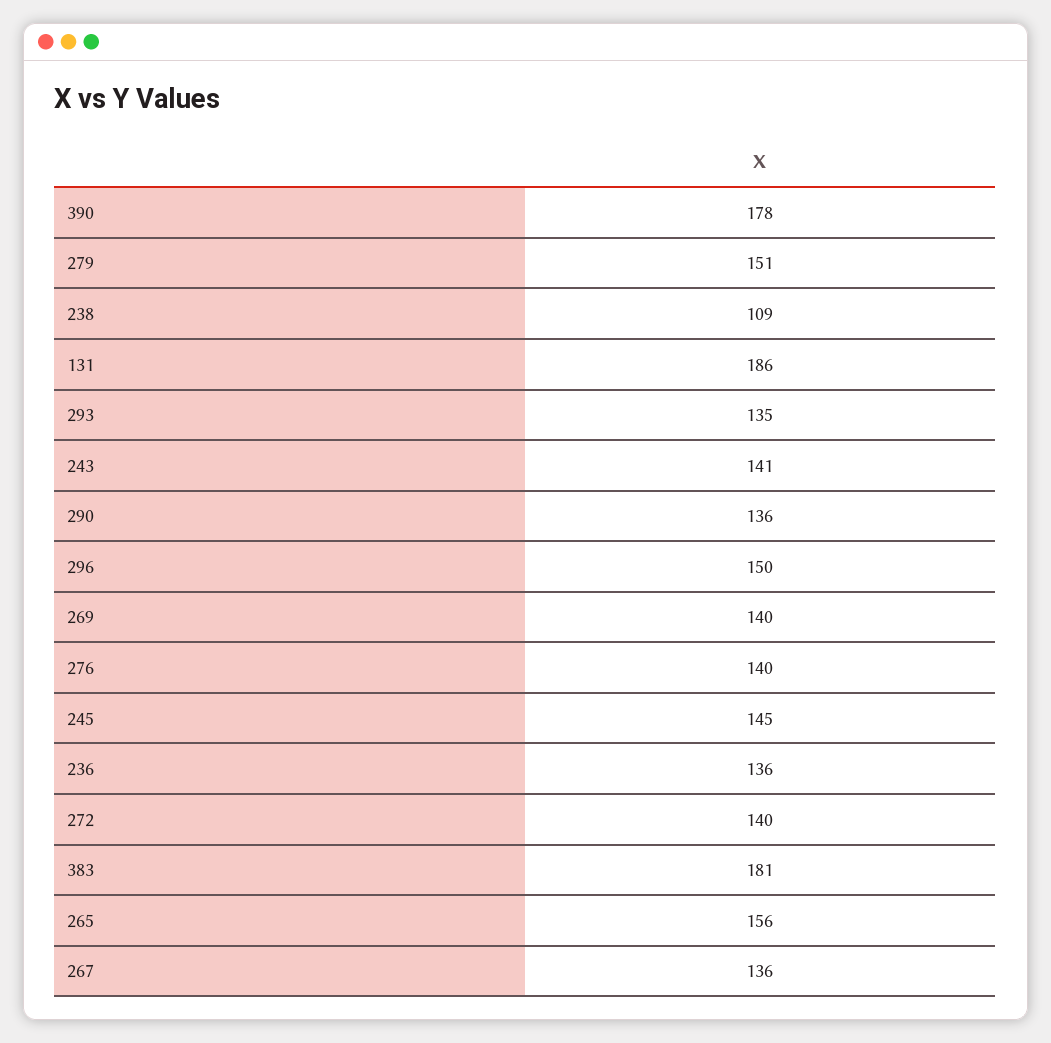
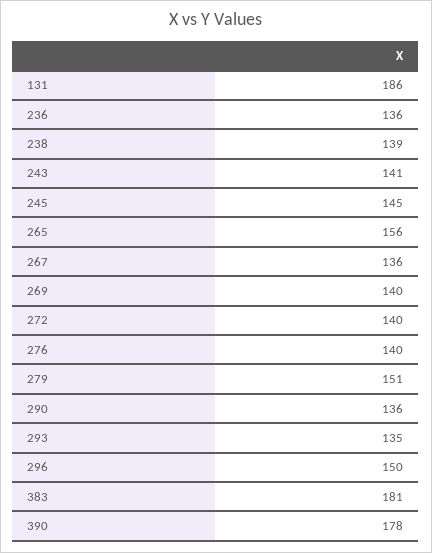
  {
    "390": 178,
    "279": 151,
-   "238": 109,
+   "238": 139,
    "131": 186,
    "293": 135,
    "243": 141,
    "290": 136,
    "296": 150,
    "269": 140,
    "276": 140,
    "245": 145,
    "236": 136,
    "272": 140,
    "383": 181,
    "265": 156,
    "267": 136
  }

